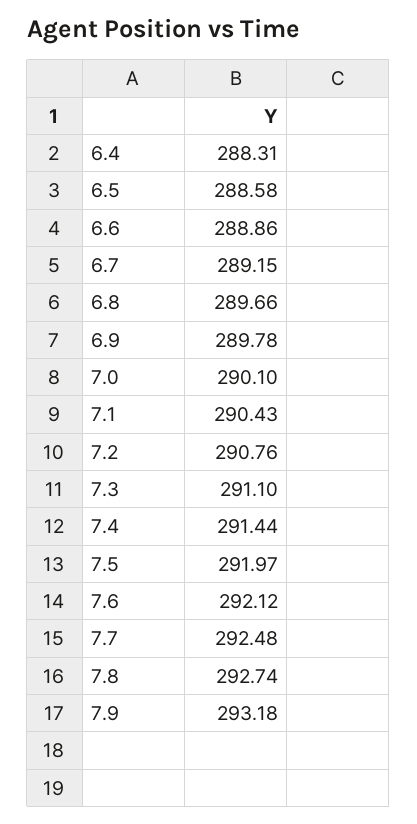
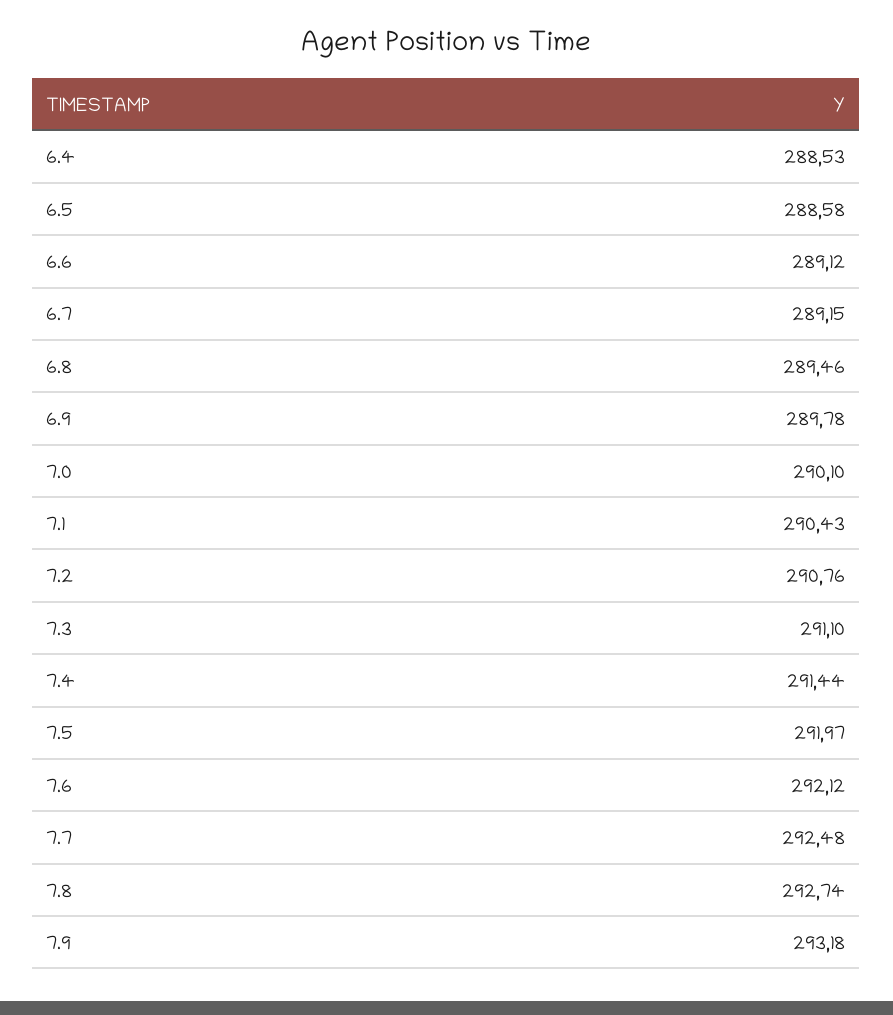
  {
-   "6.4": 288.31,
+   "6.4": 288.53,
    "6.5": 288.58,
-   "6.6": 288.86,
+   "6.6": 289.12,
    "6.7": 289.15,
-   "6.8": 289.66,
+   "6.8": 289.46,
    "6.9": 289.78,
    "7.0": 290.1,
    "7.1": 290.43,
    "7.2": 290.76,
    "7.3": 291.1,
    "7.4": 291.44,
    "7.5": 291.97,
    "7.6": 292.12,
    "7.7": 292.48,
    "7.8": 292.74,
    "7.9": 293.18
  }

